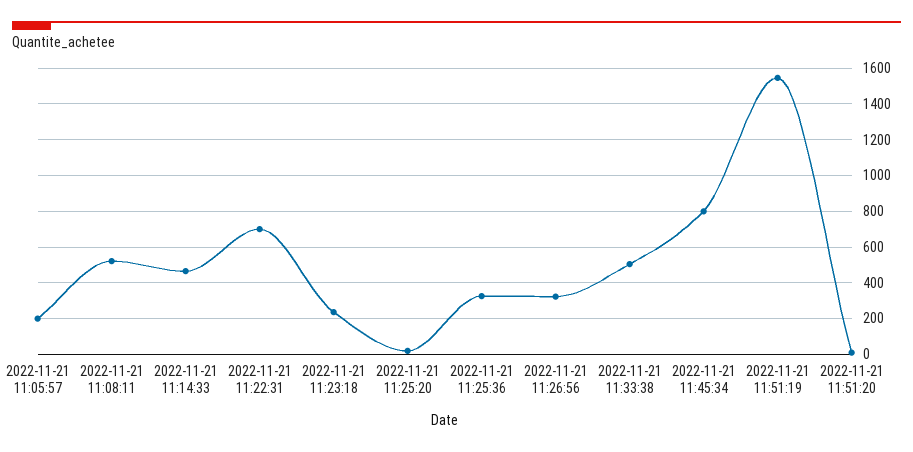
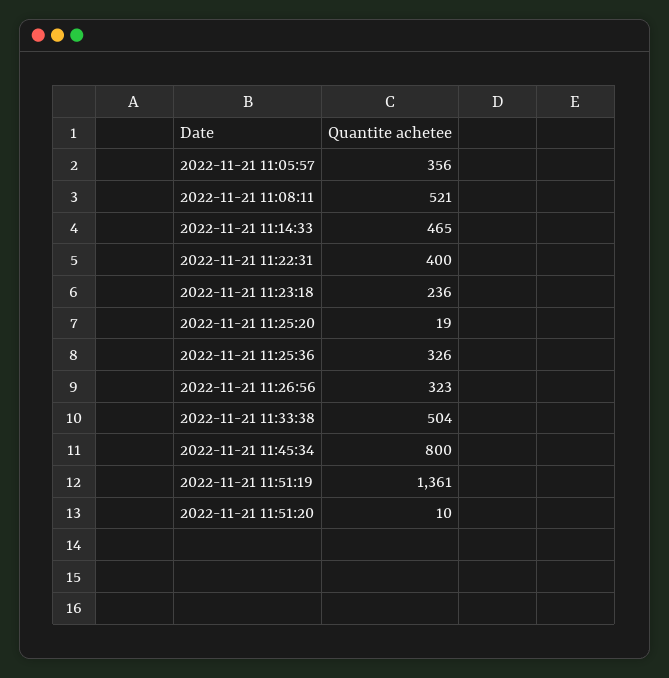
  {
-   "2022-11-21 11:05:57": 200,
+   "2022-11-21 11:05:57": 356,
    "2022-11-21 11:08:11": 521,
    "2022-11-21 11:14:33": 465,
-   "2022-11-21 11:22:31": 700,
+   "2022-11-21 11:22:31": 400,
    "2022-11-21 11:23:18": 236,
    "2022-11-21 11:25:20": 19,
    "2022-11-21 11:25:36": 326,
    "2022-11-21 11:26:56": 323,
    "2022-11-21 11:33:38": 504,
    "2022-11-21 11:45:34": 800,
-   "2022-11-21 11:51:19": 1550,
+   "2022-11-21 11:51:19": 1361,
    "2022-11-21 11:51:20": 10
  }

